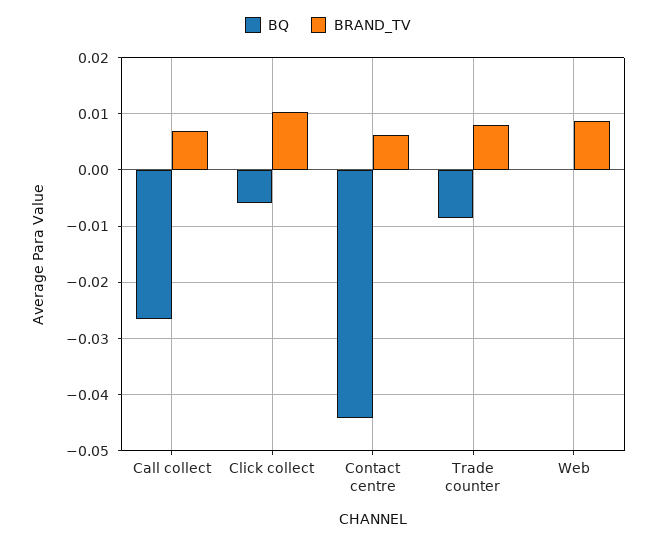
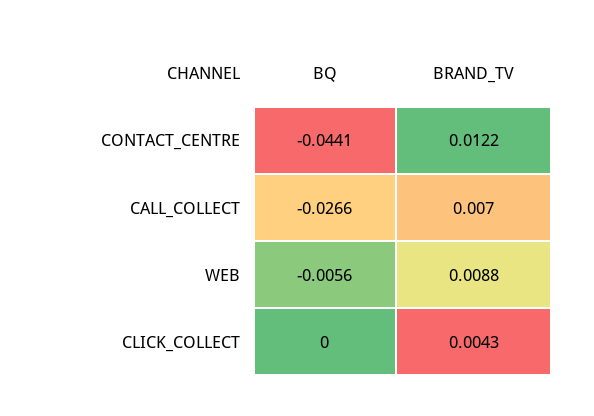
  {
    "BQ": {
      "Call collect": -0.0266,
-     "Click collect": -0.006,
+     "Click collect": 0,
      "Contact centre": -0.0441,
-     "Trade counter": -0.008,
-     "Web": 0
+     "Web": -0.0056
    },
    "BRAND_TV": {
      "Call collect": 0.007,
-     "Click collect": 0.01,
+     "Click collect": 0.0043,
-     "Contact centre": 0.006,
+     "Contact centre": 0.0122,
-     "Trade counter": 0.008,
      "Web": 0.0088
    }
  }

